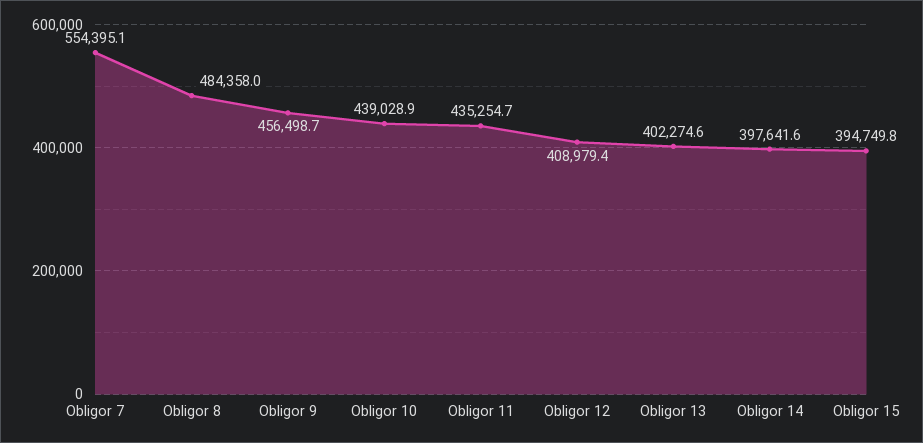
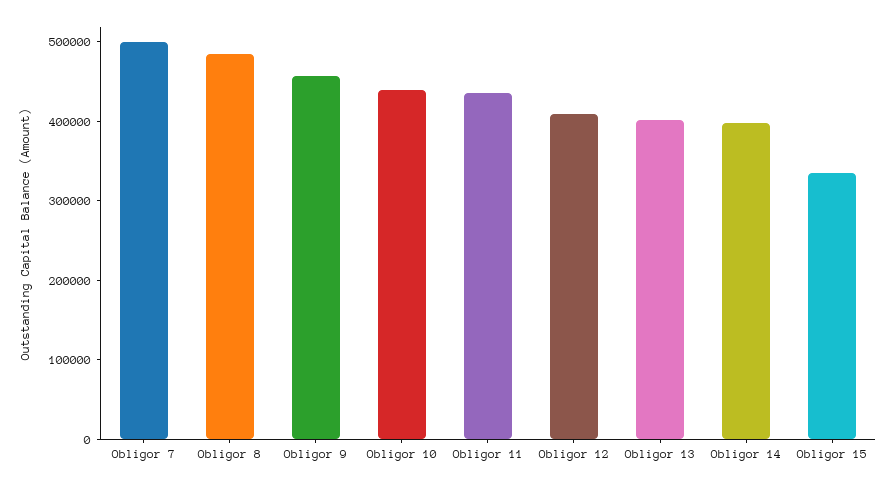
  {
-   "Obligor 7": 554395.1,
+   "Obligor 7": 500000,
    "Obligor 8": 484358,
    "Obligor 9": 456498.7,
    "Obligor 10": 439028.9,
    "Obligor 11": 435254.7,
    "Obligor 12": 408979.4,
    "Obligor 13": 402274.6,
    "Obligor 14": 397641.6,
-   "Obligor 15": 394749.8
+   "Obligor 15": 340000
  }

